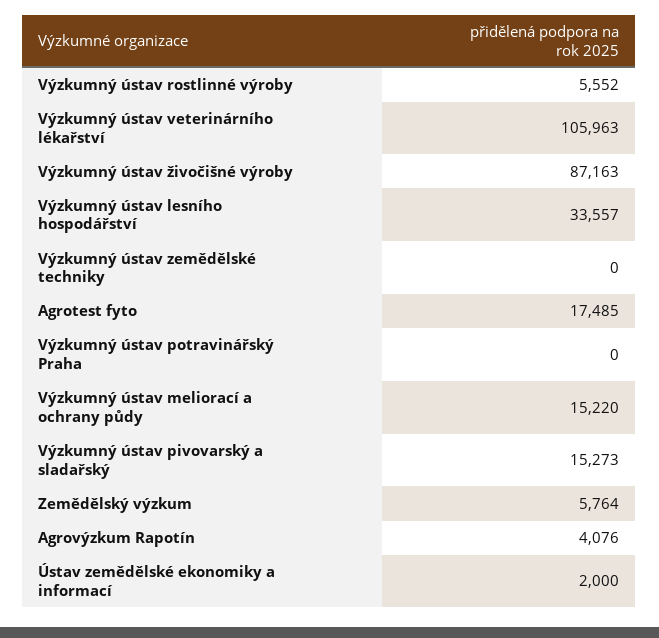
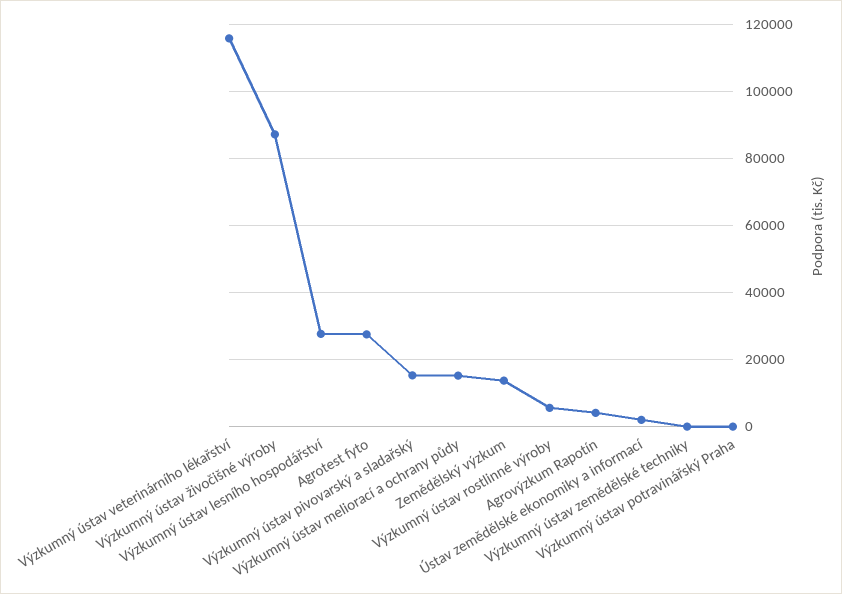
  {
    "Výzkumný ústav rostlinné výroby": 5552,
-   "Výzkumný ústav veterinárního lékařství": 105963,
+   "Výzkumný ústav veterinárního lékařství": 116000,
    "Výzkumný ústav živočišné výroby": 87163,
-   "Výzkumný ústav lesního hospodářství": 33557,
+   "Výzkumný ústav lesního hospodářství": 28000,
    "Výzkumný ústav zemědělské techniky": 0,
-   "Agrotest fyto": 17485,
+   "Agrotest fyto": 28000,
    "Výzkumný ústav potravinářský Praha": 0,
    "Výzkumný ústav meliorací a ochrany půdy": 15220,
    "Výzkumný ústav pivovarský a sladařský": 15273,
-   "Zemědělský výzkum": 5764,
+   "Zemědělský výzkum": 14000,
    "Agrovýzkum Rapotín": 4076,
    "Ústav zemědělské ekonomiky a informací": 2000
  }

